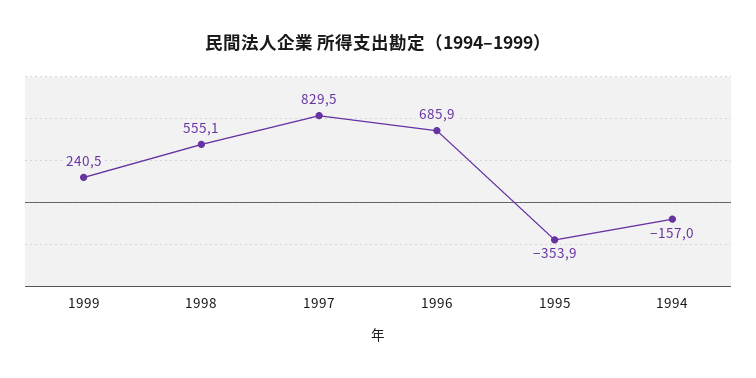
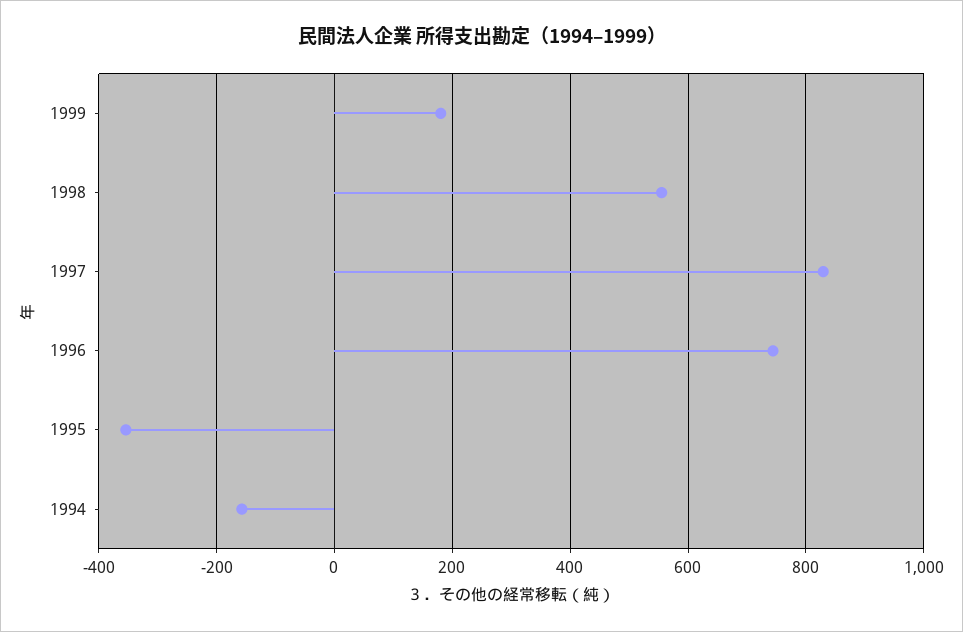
  {
-   "1999": 240.5,
+   "1999": 180,
    "1998": 555.1,
    "1997": 829.5,
-   "1996": 685.9,
+   "1996": 740,
    "1995": -353.9,
    "1994": -157
  }

